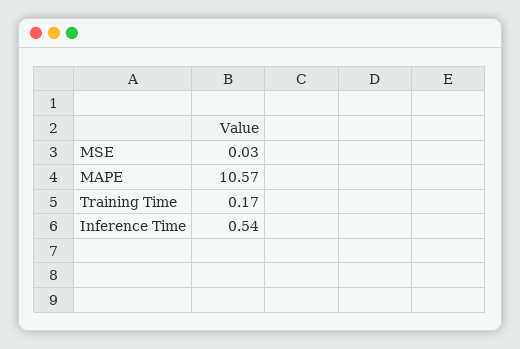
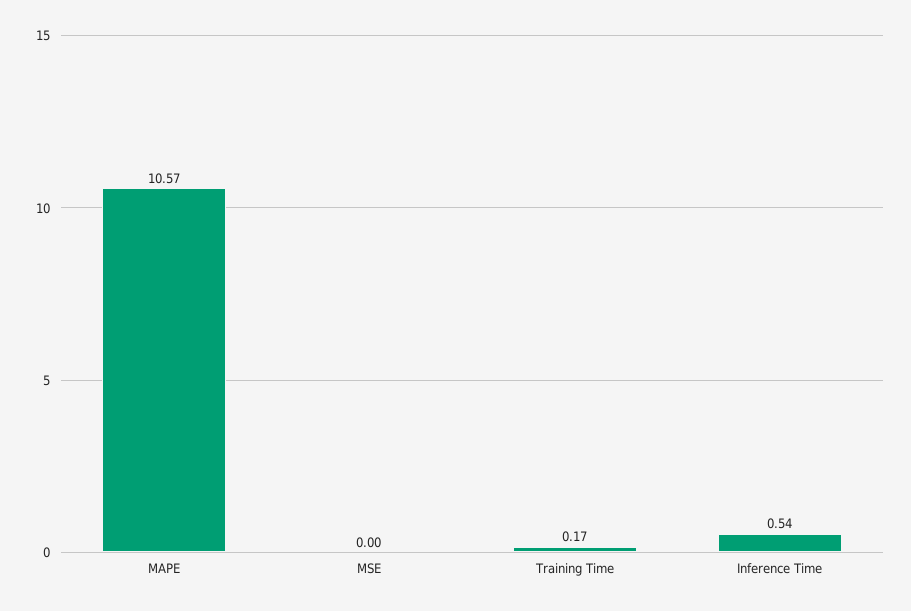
  {
-   "MSE": 0.03,
+   "MSE": 0,
    "MAPE": 10.57,
    "Training Time": 0.17,
    "Inference Time": 0.54
  }

